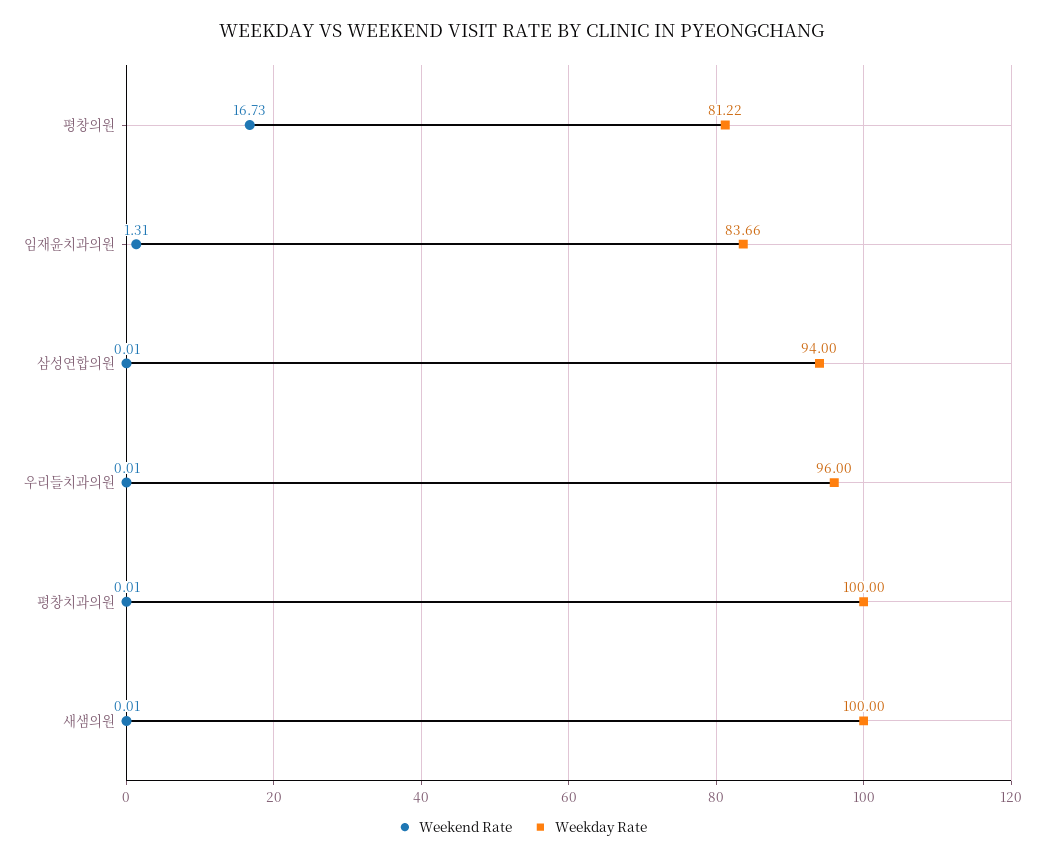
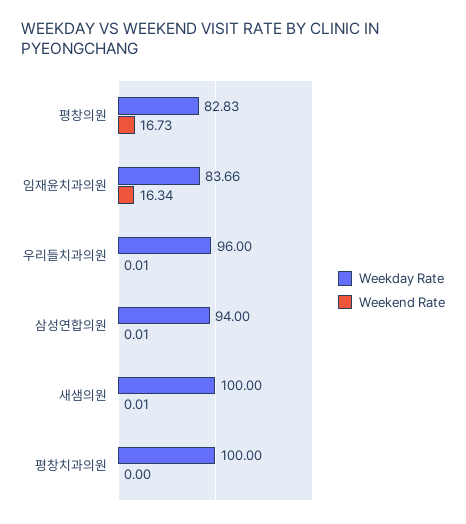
  {
    "Weekend Rate": {
      "평창의원": 16.73,
-     "임재윤치과의원": 1.31,
+     "임재윤치과의원": 16.34,
      "삼성연합의원": 0.01,
      "우리들치과의원": 0.01,
-     "평창치과의원": 0.01,
+     "평창치과의원": 0,
      "새샘의원": 0.01
    },
    "Weekday Rate": {
-     "평창의원": 81.22,
+     "평창의원": 82.83,
      "임재윤치과의원": 83.66,
      "삼성연합의원": 94,
      "우리들치과의원": 96,
      "평창치과의원": 100,
      "새샘의원": 100
    }
  }

